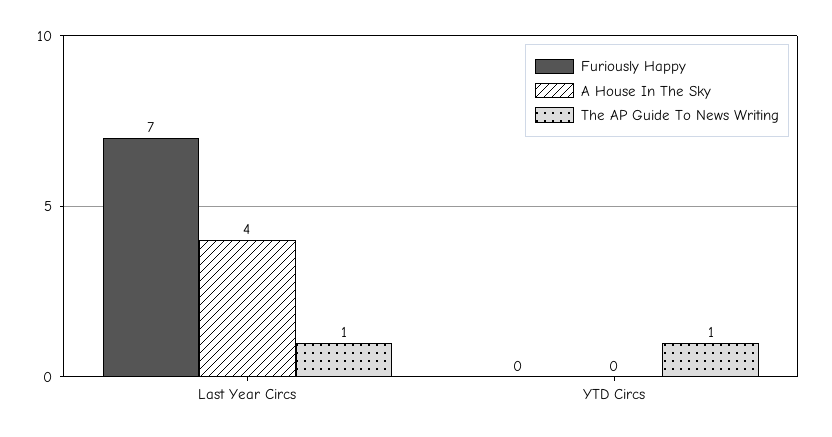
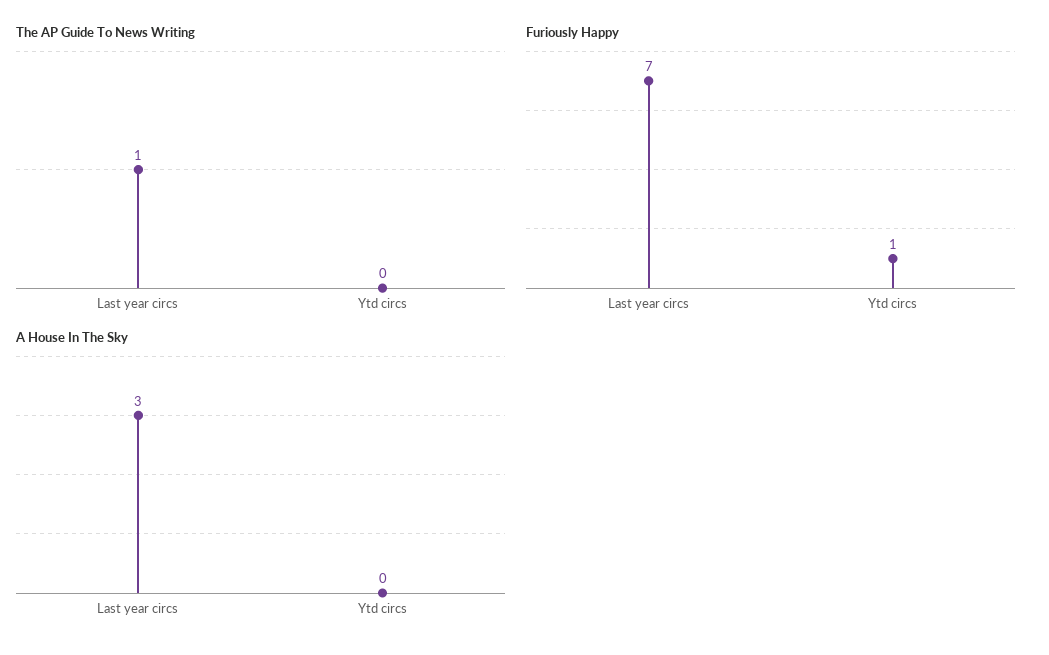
  {
    "Furiously Happy": {
      "Last Year Circs": 7,
-     "YTD Circs": 0
+     "YTD Circs": 1
    },
    "A House In The Sky": {
-     "Last Year Circs": 4,
+     "Last Year Circs": 3,
      "YTD Circs": 0
    },
    "The AP Guide To News Writing": {
      "Last Year Circs": 1,
-     "YTD Circs": 1
+     "YTD Circs": 0
    }
  }

